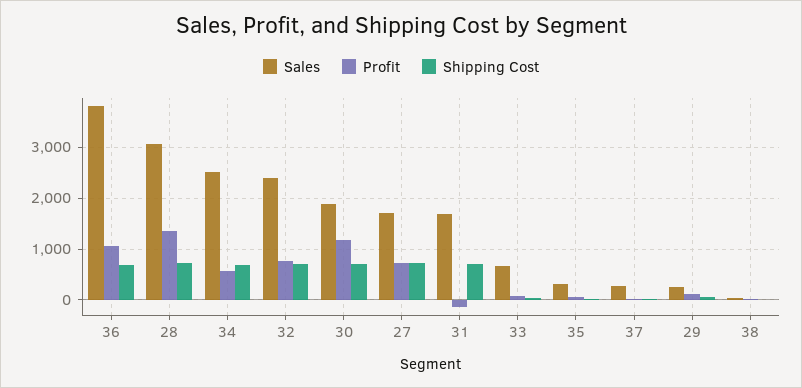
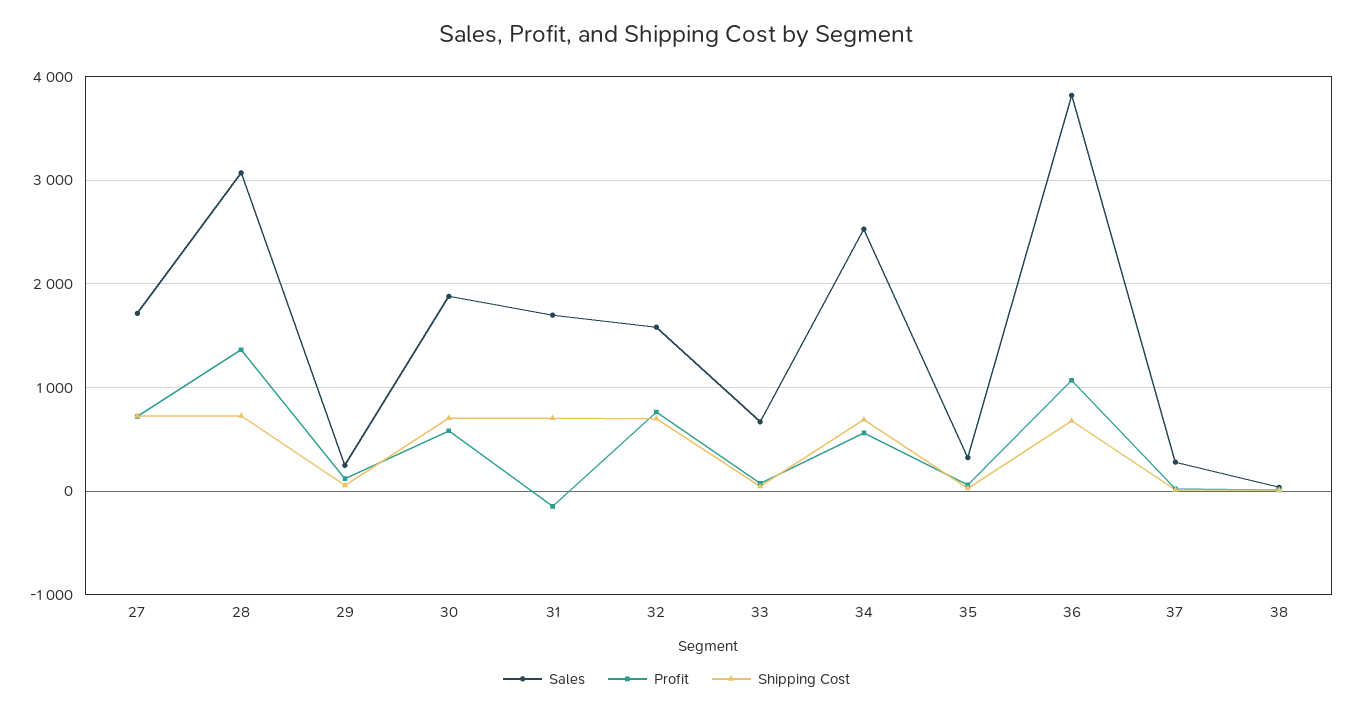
  {
    "Sales": {
      "36": 3800,
      "28": 3100,
      "34": 2500,
-     "32": 2400,
+     "32": 1600,
      "30": 1900,
      "27": 1700,
      "31": 1700,
      "33": 700,
      "35": 300,
      "37": 300,
      "29": 200,
      "38": 0
    },
    "Profit": {
      "36": 1100,
      "28": 1400,
      "34": 600,
      "32": 800,
-     "30": 1200,
+     "30": 600,
      "27": 700,
      "31": -100,
      "33": 100,
      "35": 100,
      "37": 0,
      "29": 100,
      "38": 0
    },
    "Shipping Cost": {
      "36": 700,
      "28": 700,
      "34": 700,
      "32": 700,
      "30": 700,
      "27": 700,
      "31": 700,
      "33": 0,
      "35": 0,
      "37": 0,
      "29": 100,
      "38": 0
    }
  }

